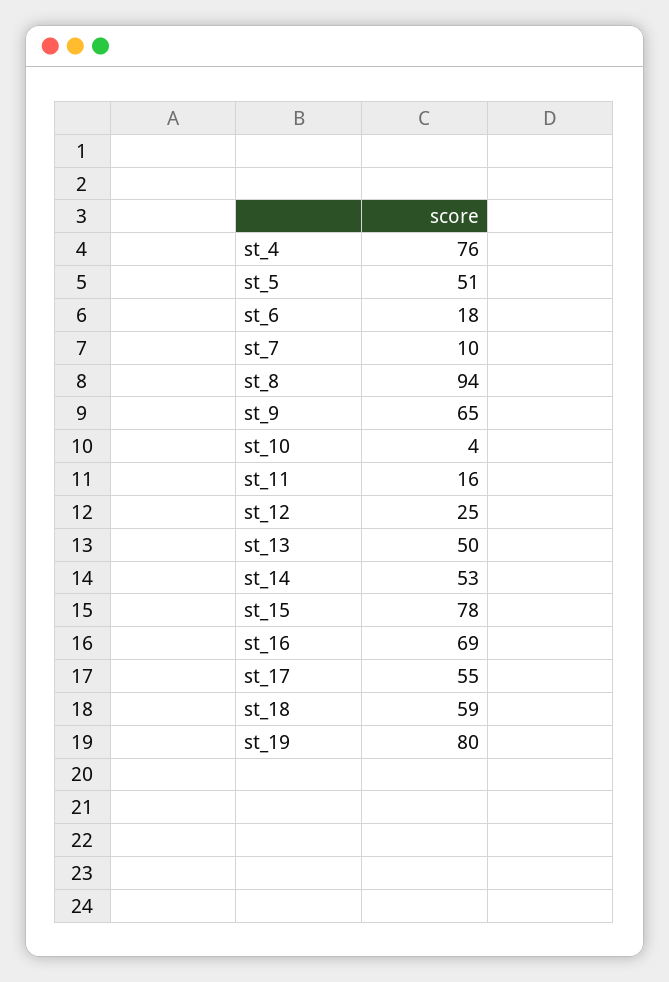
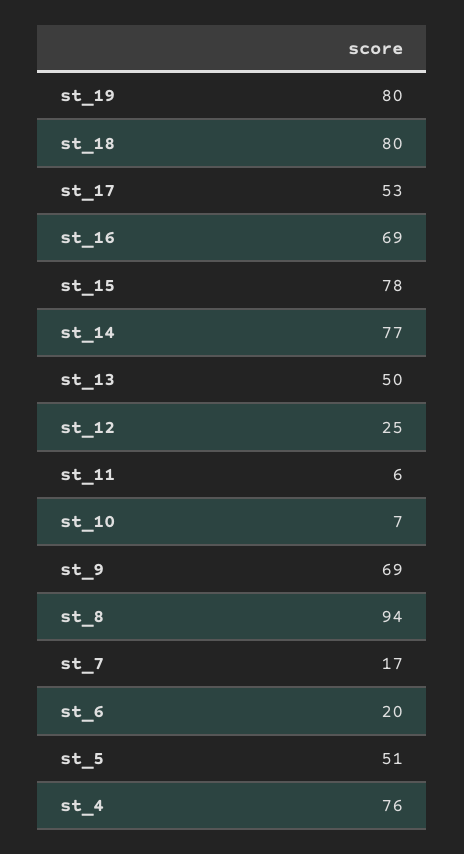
  {
    "st_4": 76,
    "st_5": 51,
-   "st_6": 18,
+   "st_6": 20,
-   "st_7": 10,
+   "st_7": 17,
    "st_8": 94,
-   "st_9": 65,
+   "st_9": 69,
-   "st_10": 4,
+   "st_10": 7,
-   "st_11": 16,
+   "st_11": 6,
    "st_12": 25,
    "st_13": 50,
-   "st_14": 53,
+   "st_14": 77,
    "st_15": 78,
    "st_16": 69,
-   "st_17": 55,
+   "st_17": 53,
-   "st_18": 59,
+   "st_18": 80,
    "st_19": 80
  }

